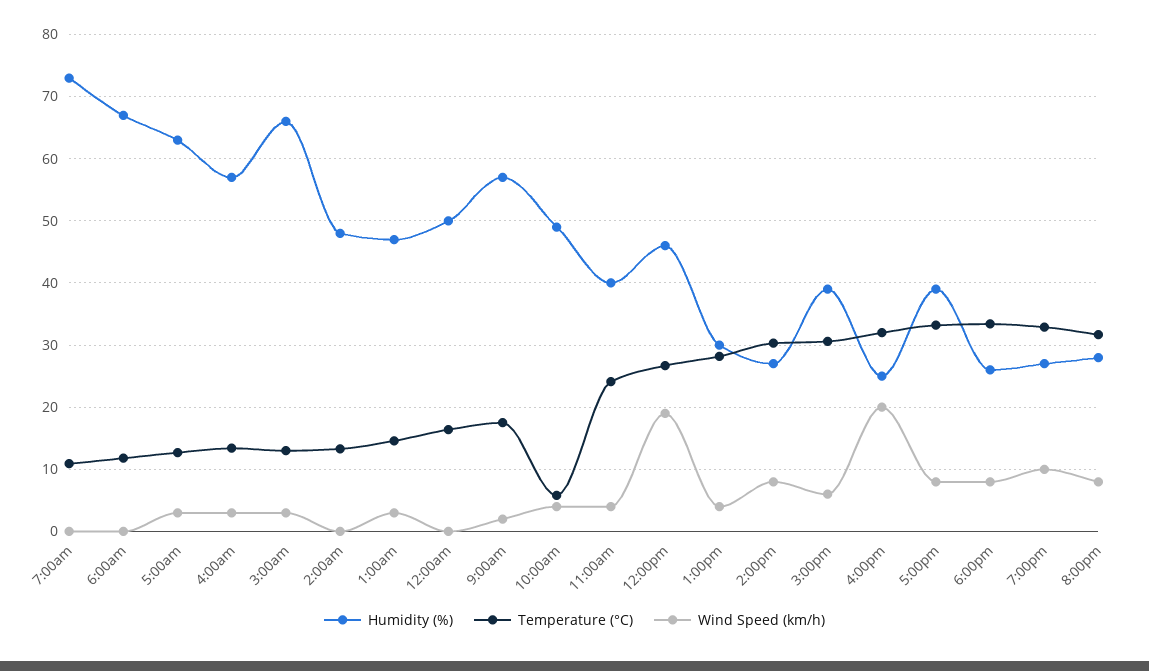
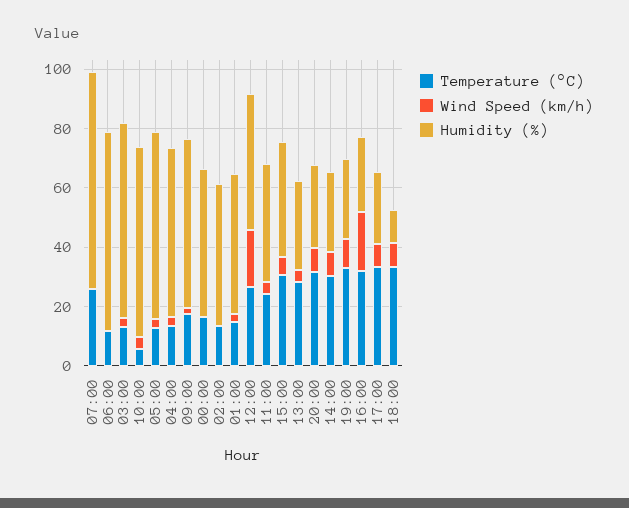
  {
    "Humidity (%)": {
      "7:00am": 73,
      "6:00am": 67,
      "5:00am": 63,
      "4:00am": 57,
      "3:00am": 66,
      "2:00am": 48,
      "1:00am": 47,
      "12:00am": 50,
      "9:00am": 57,
-     "10:00am": 49,
+     "10:00am": 65,
      "11:00am": 40,
      "12:00pm": 46,
      "1:00pm": 30,
      "2:00pm": 27,
      "3:00pm": 39,
      "4:00pm": 25,
-     "5:00pm": 39,
+     "5:00pm": 25,
-     "6:00pm": 26,
+     "6:00pm": 10,
      "7:00pm": 27,
      "8:00pm": 28
    },
    "Temperature (°C)": {
-     "7:00am": 11,
+     "7:00am": 25,
      "6:00am": 12,
      "5:00am": 13,
      "4:00am": 13,
      "3:00am": 13,
      "2:00am": 13,
      "1:00am": 15,
      "12:00am": 16,
      "9:00am": 18,
      "10:00am": 6,
      "11:00am": 24,
      "12:00pm": 27,
      "1:00pm": 28,
      "2:00pm": 30,
      "3:00pm": 31,
      "4:00pm": 32,
      "5:00pm": 33,
      "6:00pm": 33,
      "7:00pm": 33,
      "8:00pm": 32
    },
    "Wind Speed (km/h)": {
      "7:00am": 0,
      "6:00am": 0,
      "5:00am": 3,
      "4:00am": 3,
      "3:00am": 3,
      "2:00am": 0,
      "1:00am": 3,
      "12:00am": 0,
      "9:00am": 2,
      "10:00am": 4,
      "11:00am": 4,
      "12:00pm": 19,
      "1:00pm": 4,
      "2:00pm": 8,
      "3:00pm": 6,
      "4:00pm": 20,
      "5:00pm": 8,
      "6:00pm": 8,
      "7:00pm": 10,
      "8:00pm": 8
    }
  }

